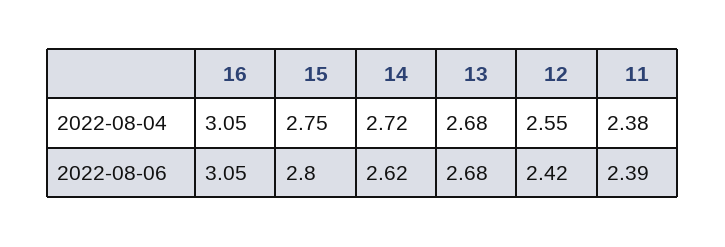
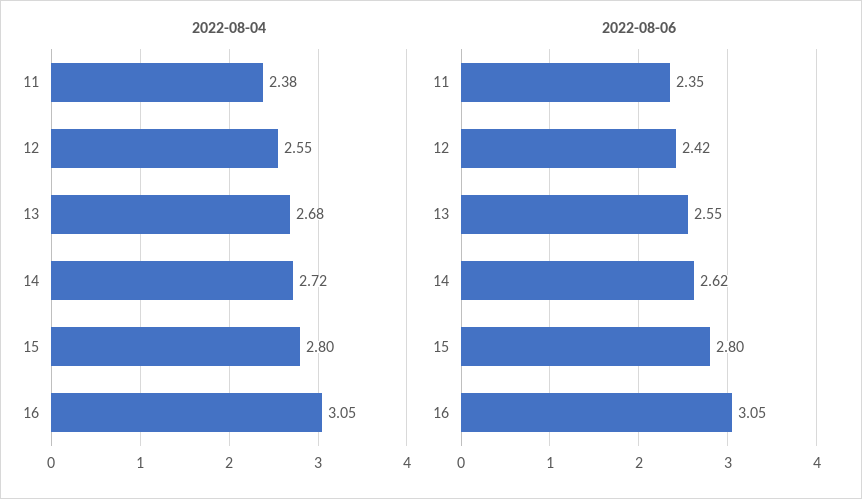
  {
    "2022-08-04": {
      "16": 3.05,
-     "15": 2.75,
+     "15": 2.8,
      "14": 2.72,
      "13": 2.68,
      "12": 2.55,
      "11": 2.38
    },
    "2022-08-06": {
      "16": 3.05,
      "15": 2.8,
      "14": 2.62,
-     "13": 2.68,
+     "13": 2.55,
      "12": 2.42,
-     "11": 2.39
+     "11": 2.35
    }
  }

